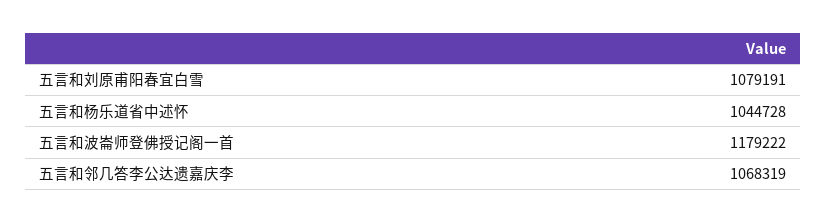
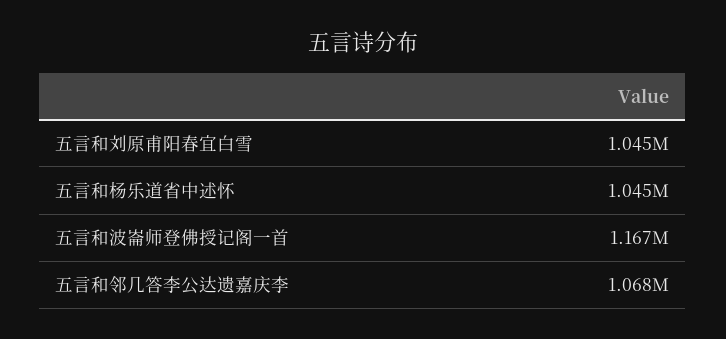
  {
-   "五言和刘原甫阳春宜白雪": 1079191,
+   "五言和刘原甫阳春宜白雪": 1045000,
    "五言和杨乐道省中述怀": 1044728,
-   "五言和波崙师登佛授记阁一首": 1179222,
+   "五言和波崙师登佛授记阁一首": 1167000,
    "五言和邻几答李公达遗嘉庆李": 1068319
  }

